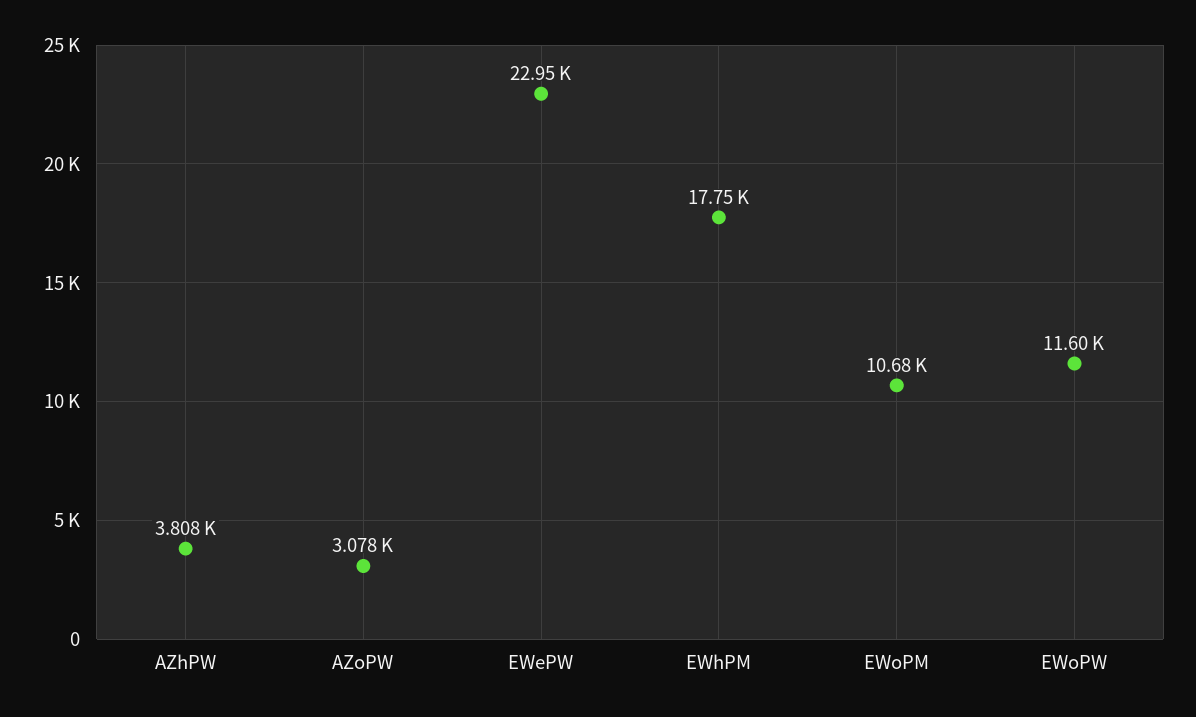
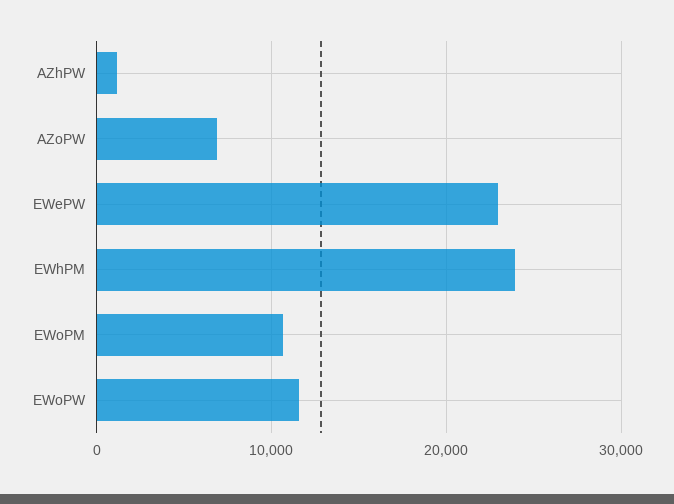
  {
-   "AZhPW": 3808,
+   "AZhPW": 1000,
-   "AZoPW": 3078,
+   "AZoPW": 7000,
    "EWePW": 22950,
-   "EWhPM": 17750,
+   "EWhPM": 24000,
    "EWoPM": 10680,
    "EWoPW": 11600
  }

